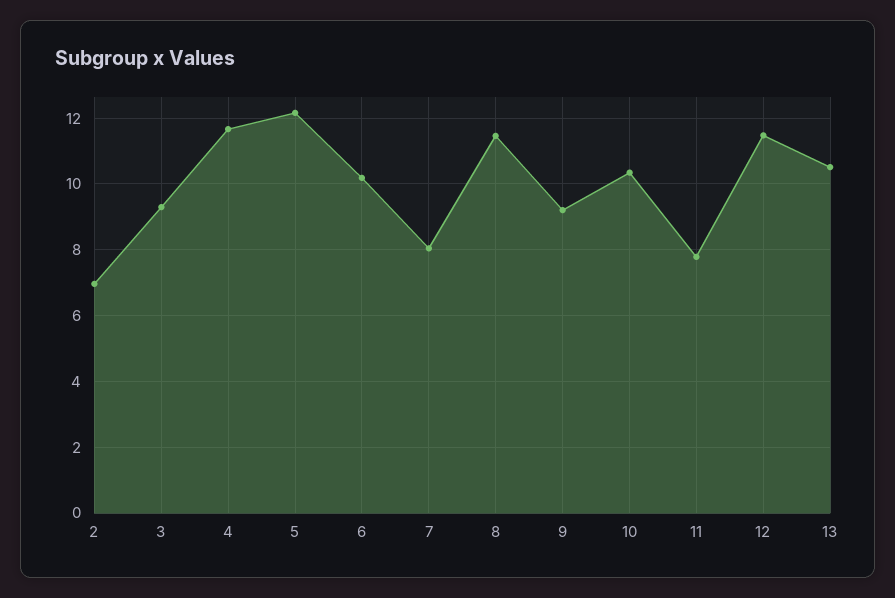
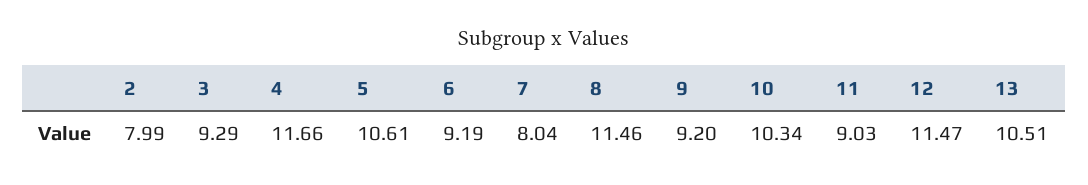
  {
-   "2": 7,
+   "2": 7.99,
    "3": 9.29,
    "4": 11.66,
-   "5": 12.2,
+   "5": 10.61,
-   "6": 10.2,
+   "6": 9.19,
    "7": 8.04,
    "8": 11.46,
    "9": 9.2,
    "10": 10.34,
-   "11": 7.8,
+   "11": 9.03,
    "12": 11.47,
    "13": 10.51
  }

